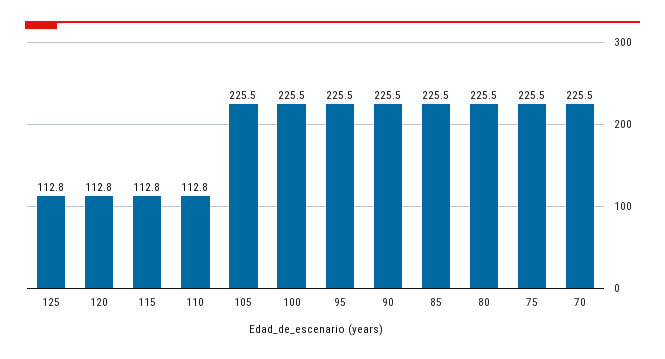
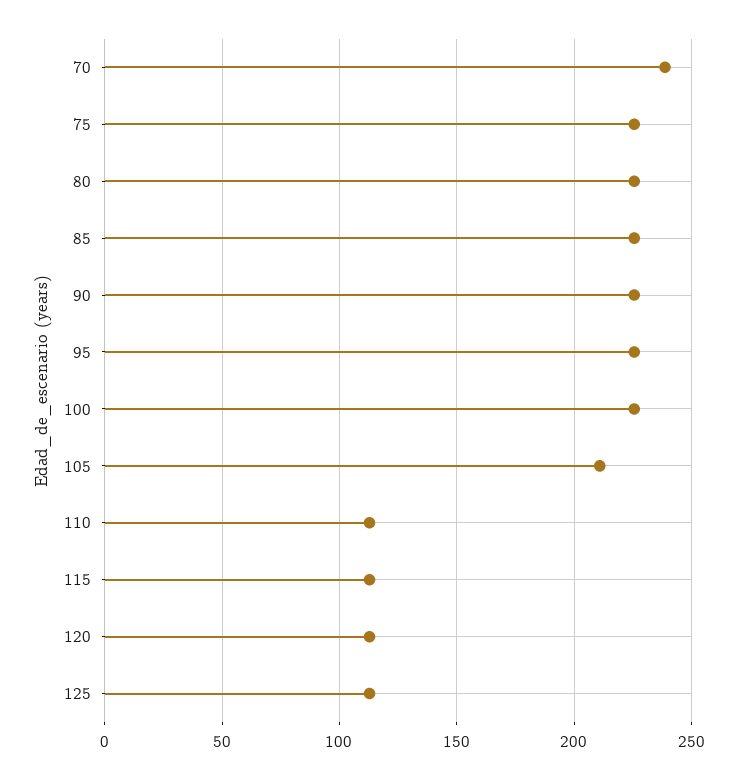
  {
    "125": 112.8,
    "120": 112.8,
    "115": 112.8,
    "110": 112.8,
-   "105": 225.5,
+   "105": 210,
    "100": 225.5,
    "95": 225.5,
    "90": 225.5,
    "85": 225.5,
    "80": 225.5,
    "75": 225.5,
-   "70": 225.5
+   "70": 240
  }

